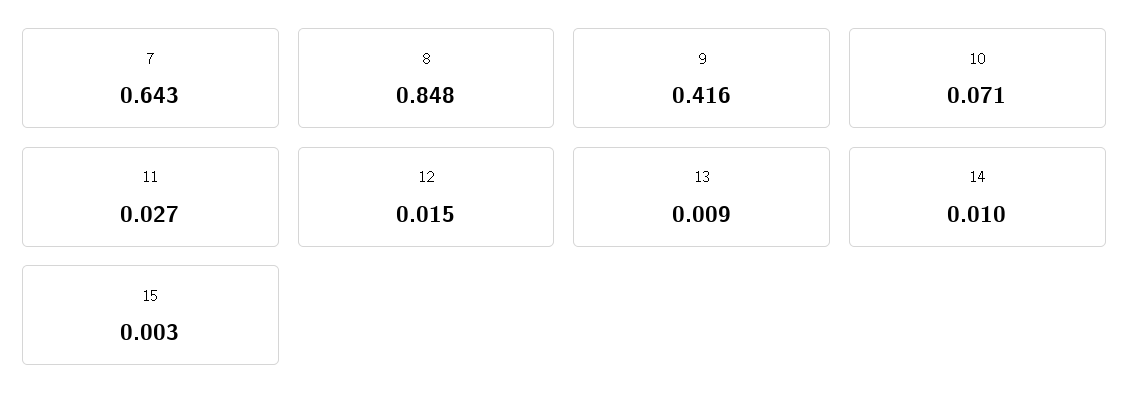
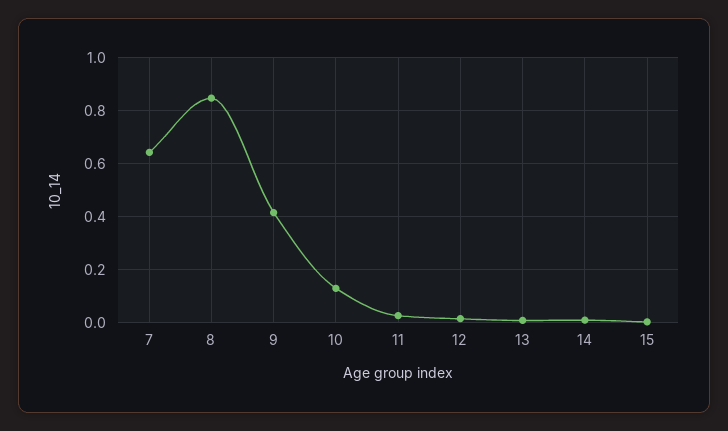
  {
    "7": 0.643,
    "8": 0.848,
    "9": 0.416,
-   "10": 0.071,
+   "10": 0.125,
    "11": 0.027,
    "12": 0.015,
    "13": 0.009,
    "14": 0.01,
    "15": 0.003
  }

